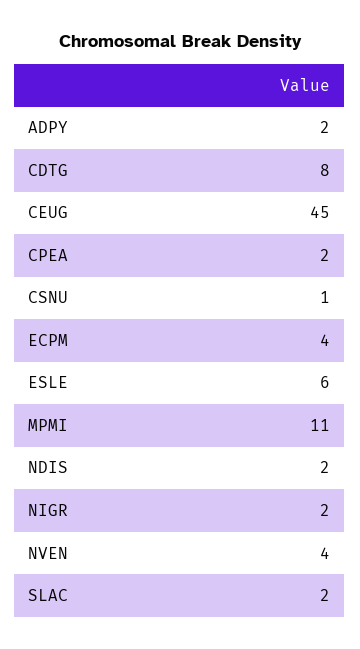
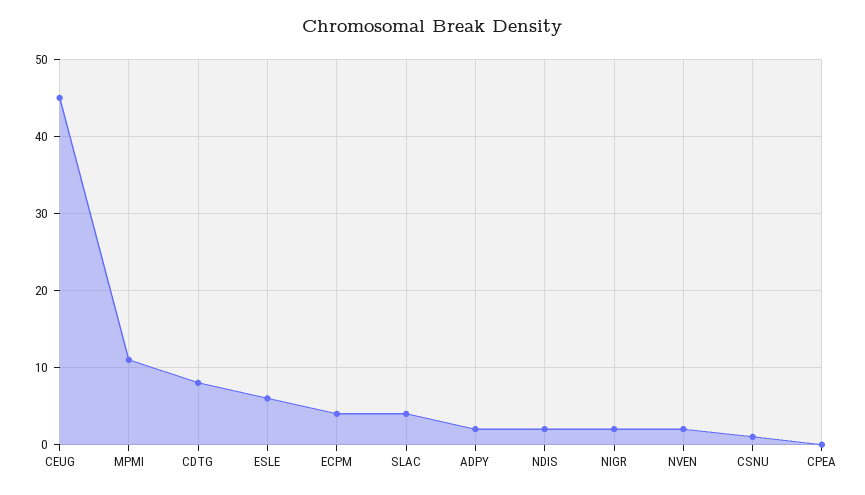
  {
    "ADPY": 2,
    "CDTG": 8,
    "CEUG": 45,
-   "CPEA": 2,
+   "CPEA": 0,
    "CSNU": 1,
    "ECPM": 4,
    "ESLE": 6,
    "MPMI": 11,
    "NDIS": 2,
    "NIGR": 2,
-   "NVEN": 4,
+   "NVEN": 2,
-   "SLAC": 2
+   "SLAC": 4
  }

